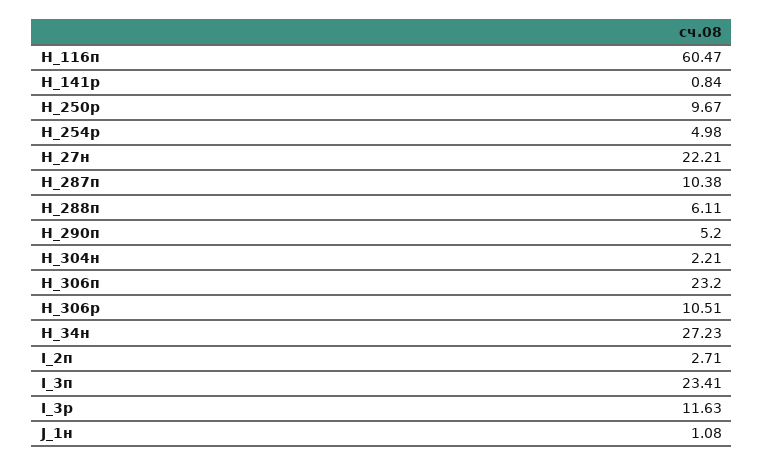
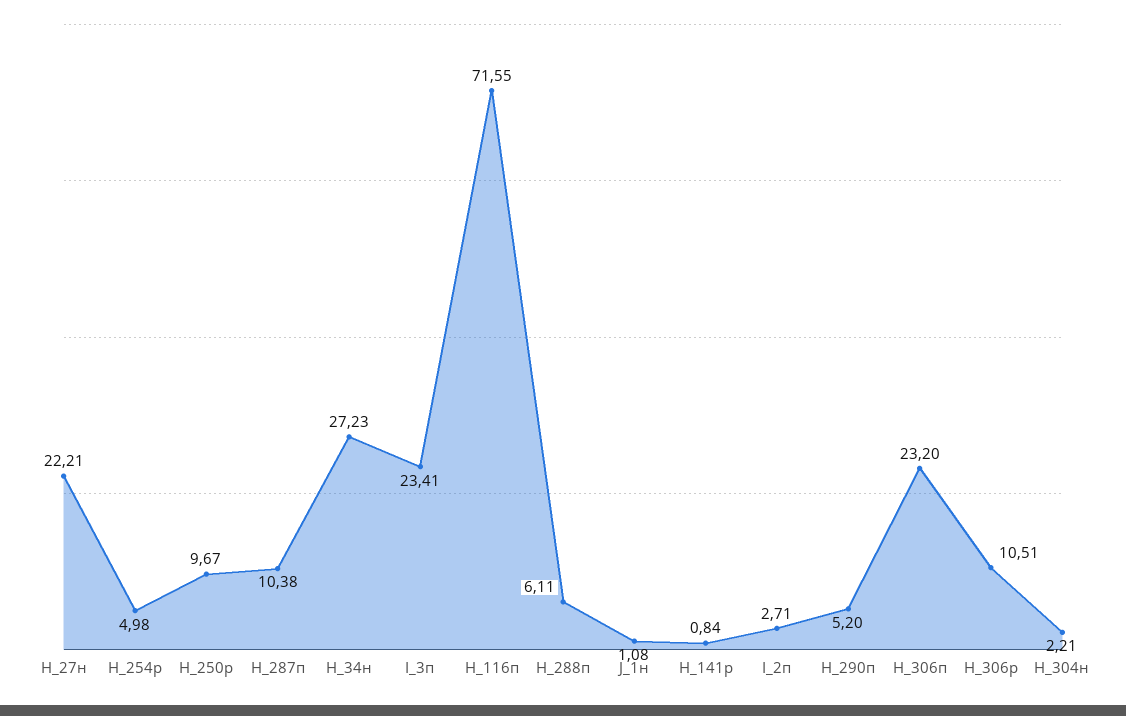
  {
-   "H_116п": 60.47,
+   "H_116п": 71.55,
    "H_141р": 0.84,
    "H_250р": 9.67,
    "H_254р": 4.98,
    "H_27н": 22.21,
    "H_287п": 10.38,
    "H_288п": 6.11,
    "H_290п": 5.2,
    "H_304н": 2.21,
    "H_306п": 23.2,
    "H_306р": 10.51,
    "H_34н": 27.23,
    "I_2п": 2.71,
    "I_3п": 23.41,
-   "I_3р": 11.63,
    "J_1н": 1.08
  }

